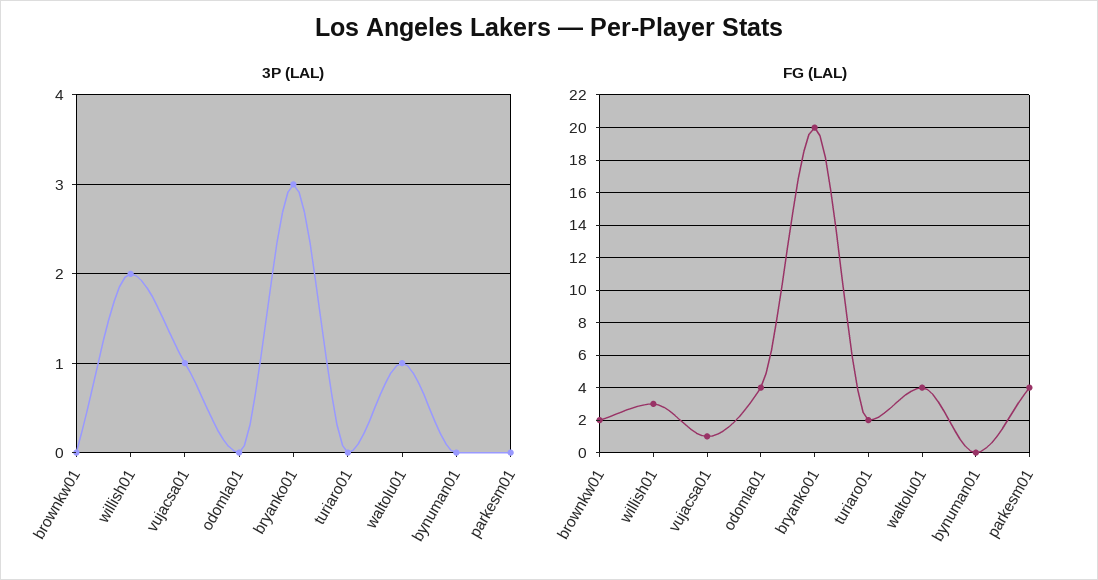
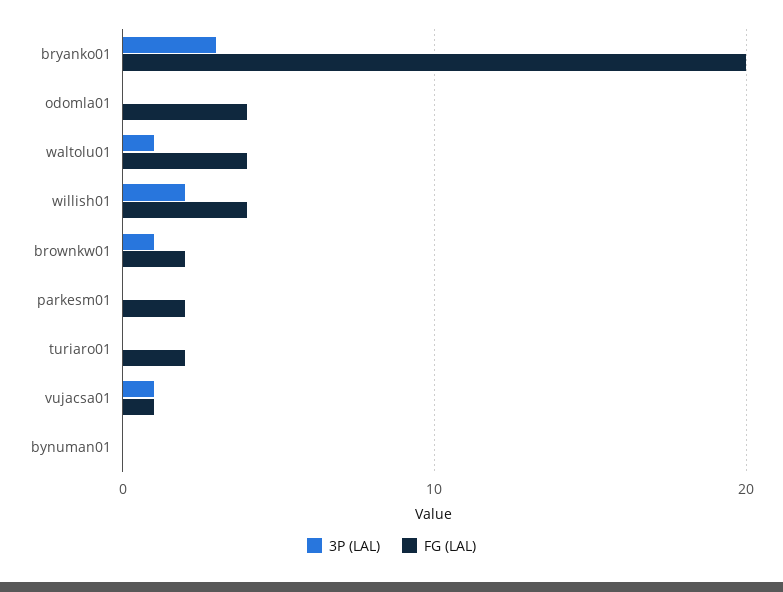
  {
    "3P (LAL)": {
-     "brownkw01": 0,
+     "brownkw01": 1,
      "willish01": 2,
      "vujacsa01": 1,
      "odomla01": 0,
      "bryanko01": 3,
      "turiaro01": 0,
      "waltolu01": 1,
      "bynuman01": 0,
      "parkesm01": 0
    },
    "FG (LAL)": {
      "brownkw01": 2,
-     "willish01": 3,
+     "willish01": 4,
      "vujacsa01": 1,
      "odomla01": 4,
      "bryanko01": 20,
      "turiaro01": 2,
      "waltolu01": 4,
      "bynuman01": 0,
-     "parkesm01": 4
+     "parkesm01": 2
    }
  }

